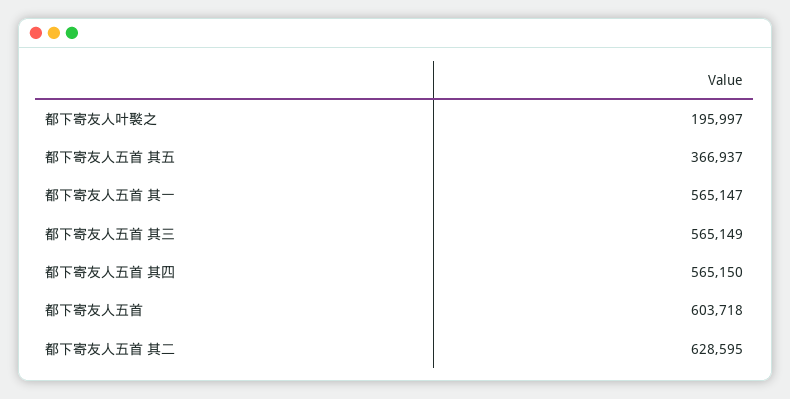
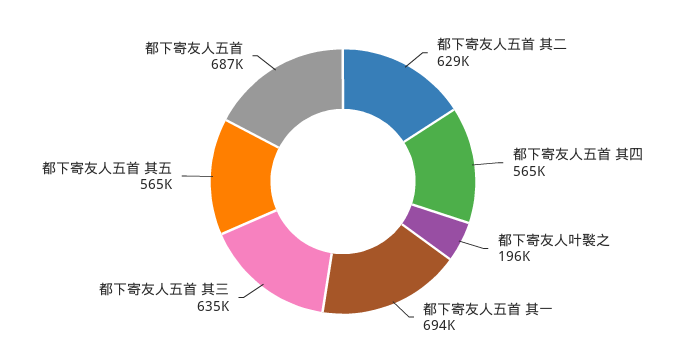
  {
    "都下寄友人叶褧之": 195997,
-   "都下寄友人五首 其五": 366937,
+   "都下寄友人五首 其五": 565000,
-   "都下寄友人五首 其一": 565147,
+   "都下寄友人五首 其一": 694000,
-   "都下寄友人五首 其三": 565149,
+   "都下寄友人五首 其三": 635000,
    "都下寄友人五首 其四": 565150,
-   "都下寄友人五首": 603718,
+   "都下寄友人五首": 687000,
    "都下寄友人五首 其二": 628595
  }

